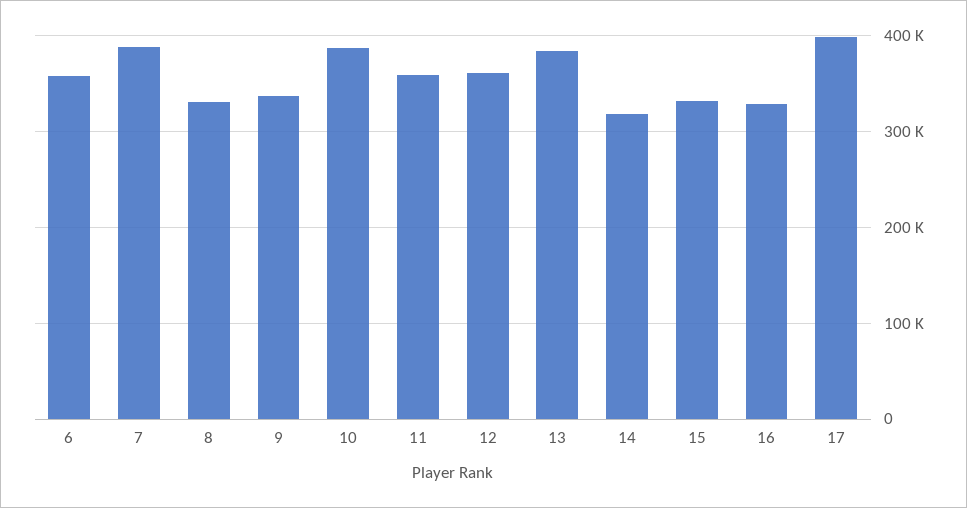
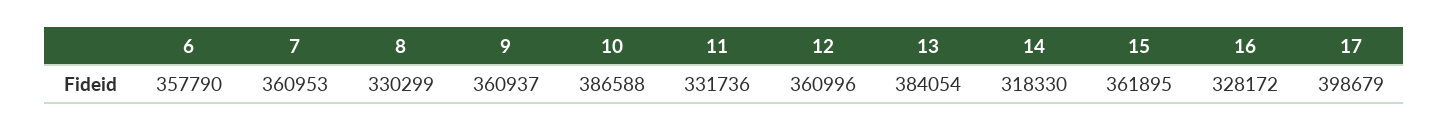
  {
    "6": 357790,
-   "7": 390000,
+   "7": 360953,
    "8": 330299,
-   "9": 340000,
+   "9": 360937,
    "10": 386588,
-   "11": 360000,
+   "11": 331736,
    "12": 360996,
    "13": 384054,
    "14": 318330,
-   "15": 330000,
+   "15": 361895,
    "16": 328172,
    "17": 398679
  }

